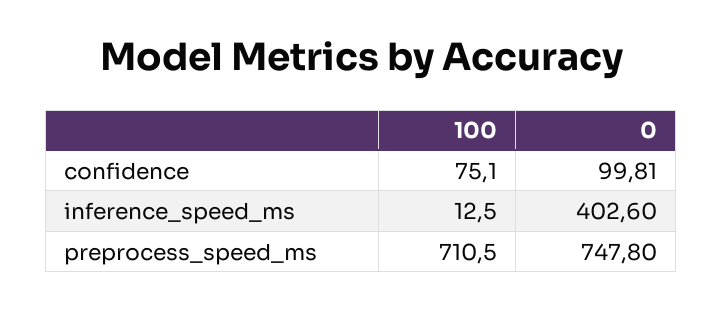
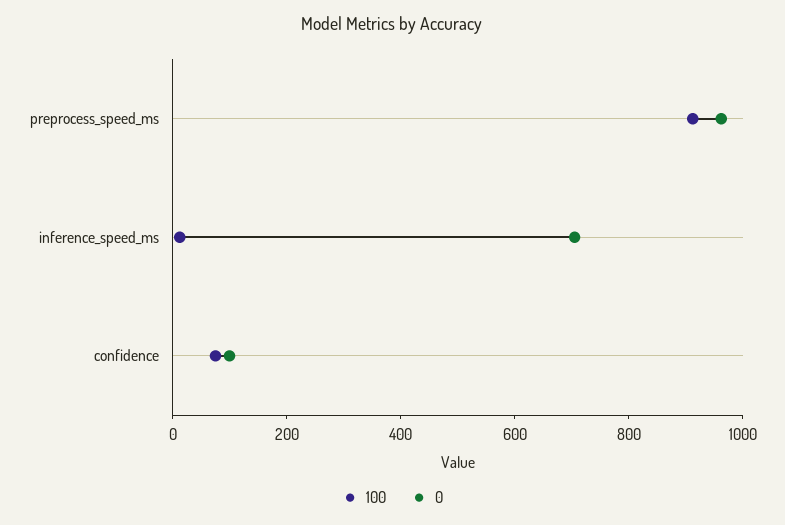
  {
    "100": {
      "confidence": 75.1,
      "inference_speed_ms": 12.5,
-     "preprocess_speed_ms": 710.5
+     "preprocess_speed_ms": 900
    },
    "0": {
      "confidence": 99.81,
-     "inference_speed_ms": 402.6,
+     "inference_speed_ms": 700,
-     "preprocess_speed_ms": 747.8
+     "preprocess_speed_ms": 950
    }
  }

